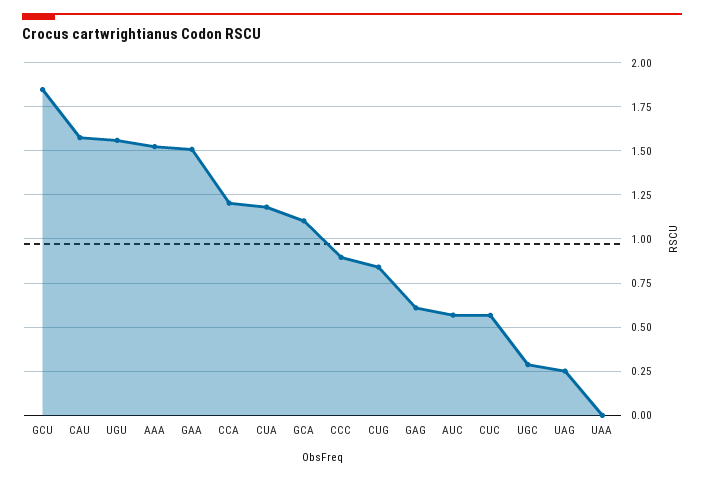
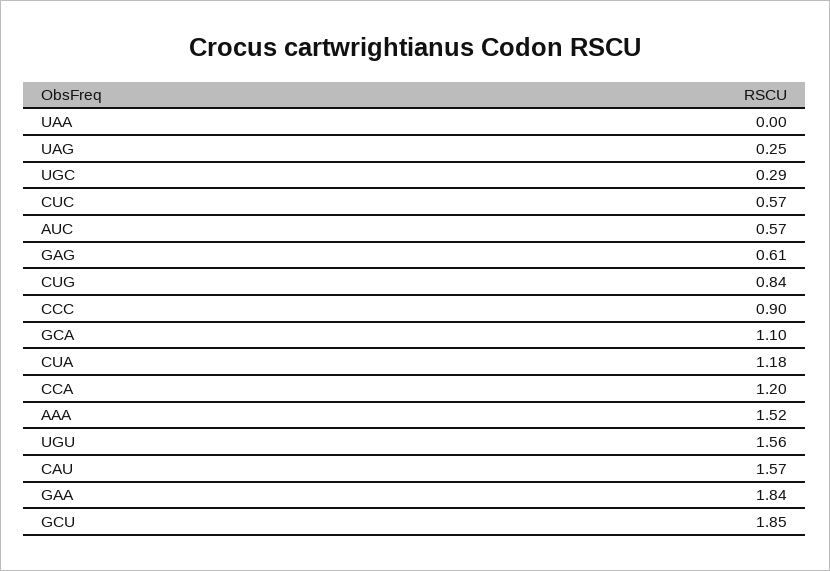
  {
    "GCU": 1.85,
    "CAU": 1.57,
    "UGU": 1.56,
    "AAA": 1.52,
-   "GAA": 1.5,
+   "GAA": 1.84,
    "CCA": 1.2,
    "CUA": 1.18,
    "GCA": 1.1,
    "CCC": 0.9,
    "CUG": 0.84,
    "GAG": 0.61,
    "AUC": 0.57,
    "CUC": 0.57,
    "UGC": 0.29,
    "UAG": 0.25,
    "UAA": 0
  }

